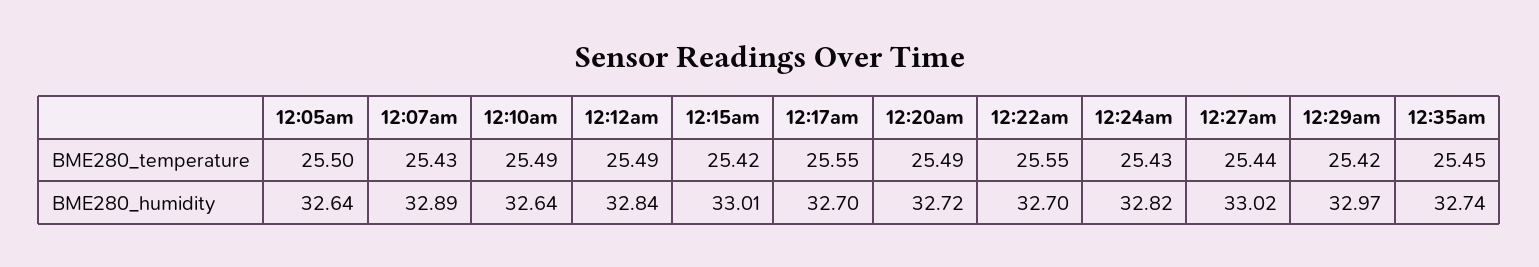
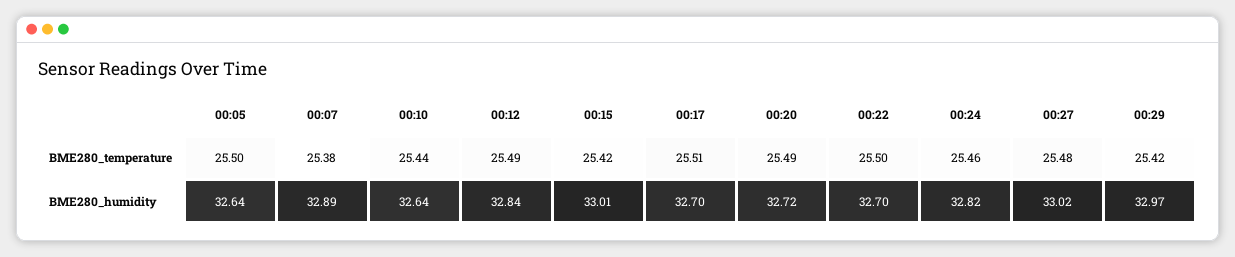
  {
    "12:05am": {
      "BME280_temperature": 25.5,
      "BME280_humidity": 32.64
    },
    "12:07am": {
-     "BME280_temperature": 25.43,
+     "BME280_temperature": 25.38,
      "BME280_humidity": 32.89
    },
    "12:10am": {
-     "BME280_temperature": 25.49,
+     "BME280_temperature": 25.44,
      "BME280_humidity": 32.64
    },
    "12:12am": {
      "BME280_temperature": 25.49,
      "BME280_humidity": 32.84
    },
    "12:15am": {
      "BME280_temperature": 25.42,
      "BME280_humidity": 33.01
    },
    "12:17am": {
-     "BME280_temperature": 25.55,
+     "BME280_temperature": 25.51,
      "BME280_humidity": 32.7
    },
    "12:20am": {
      "BME280_temperature": 25.49,
      "BME280_humidity": 32.72
    },
    "12:22am": {
-     "BME280_temperature": 25.55,
+     "BME280_temperature": 25.5,
      "BME280_humidity": 32.7
    },
    "12:24am": {
-     "BME280_temperature": 25.43,
+     "BME280_temperature": 25.46,
      "BME280_humidity": 32.82
    },
    "12:27am": {
-     "BME280_temperature": 25.44,
+     "BME280_temperature": 25.48,
      "BME280_humidity": 33.02
    },
    "12:29am": {
      "BME280_temperature": 25.42,
      "BME280_humidity": 32.97
-   },
+   }
-   "12:35am": {
-     "BME280_temperature": 25.45,
-     "BME280_humidity": 32.74
-   }
  }

